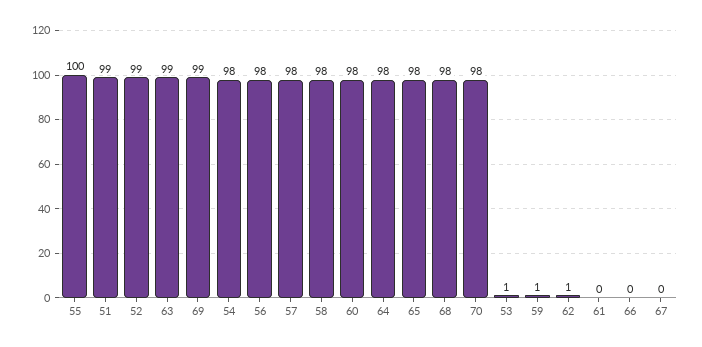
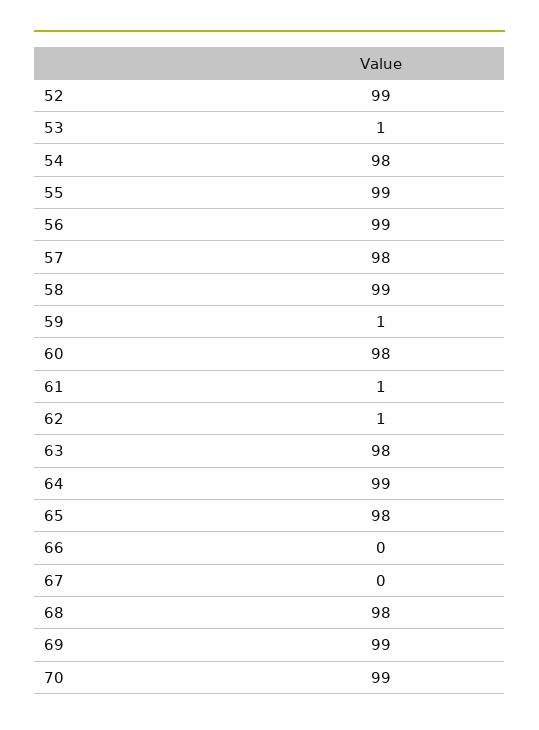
  {
-   "55": 100,
+   "55": 99,
-   "51": 99,
    "52": 99,
-   "63": 99,
+   "63": 98,
    "69": 99,
    "54": 98,
-   "56": 98,
+   "56": 99,
    "57": 98,
-   "58": 98,
+   "58": 99,
    "60": 98,
-   "64": 98,
+   "64": 99,
    "65": 98,
    "68": 98,
-   "70": 98,
+   "70": 99,
    "53": 1,
    "59": 1,
    "62": 1,
-   "61": 0,
+   "61": 1,
    "66": 0,
    "67": 0
  }

